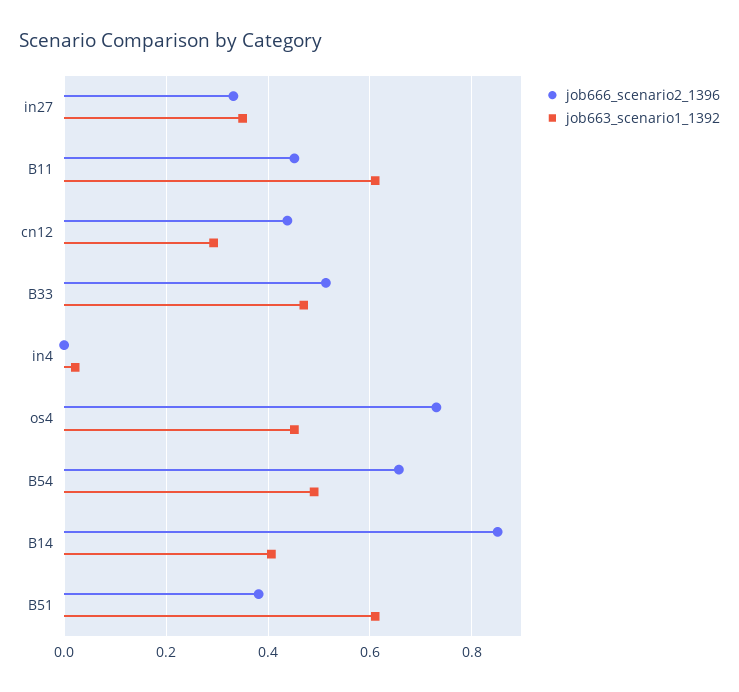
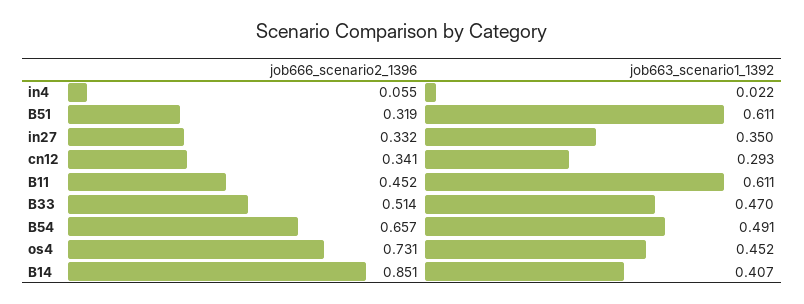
  {
    "job666_scenario2_1396": {
      "in27": 0.332,
      "B11": 0.452,
-     "cn12": 0.44,
+     "cn12": 0.341,
      "B33": 0.514,
-     "in4": 0,
+     "in4": 0.055,
      "os4": 0.731,
      "B54": 0.657,
      "B14": 0.851,
-     "B51": 0.38
+     "B51": 0.319
    },
    "job663_scenario1_1392": {
      "in27": 0.35,
      "B11": 0.611,
      "cn12": 0.293,
      "B33": 0.47,
      "in4": 0.022,
      "os4": 0.452,
      "B54": 0.491,
      "B14": 0.407,
      "B51": 0.611
    }
  }

